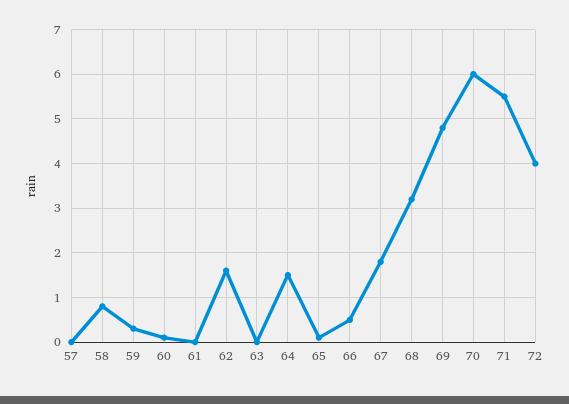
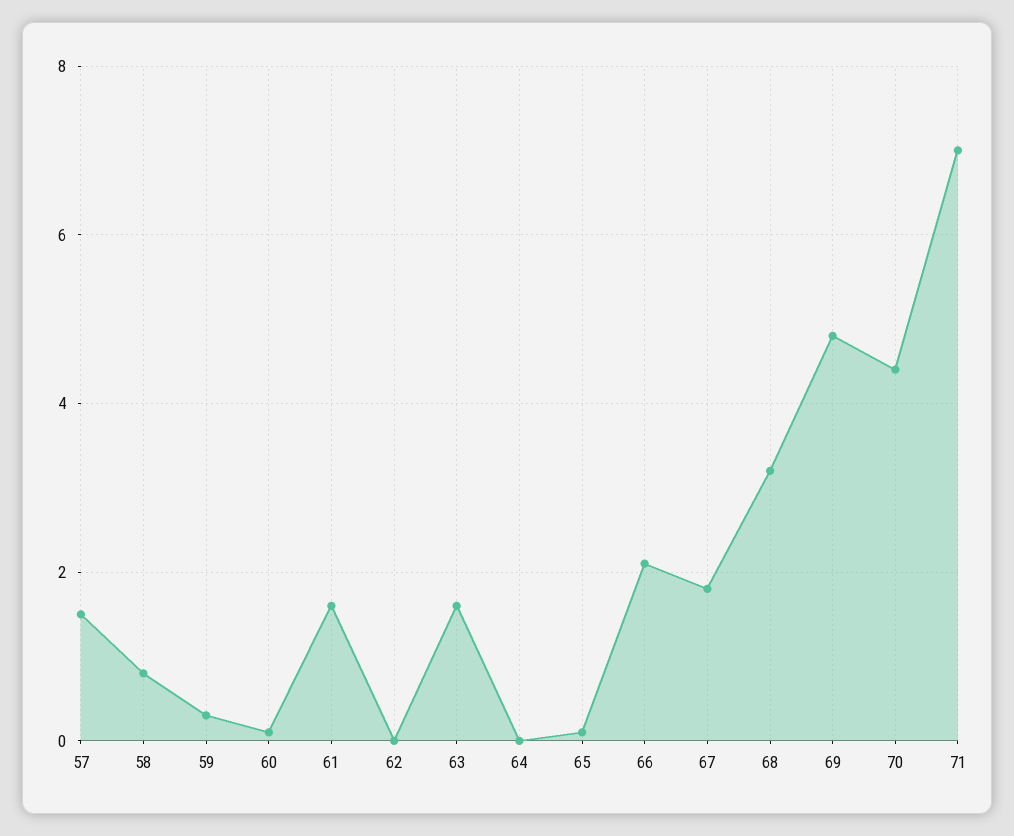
  {
-   "57": 0,
+   "57": 1.5,
    "58": 1,
    "59": 0.5,
    "60": 0,
-   "61": 0,
+   "61": 1.5,
-   "62": 1.5,
+   "62": 0,
-   "63": 0,
+   "63": 1.5,
-   "64": 1.5,
+   "64": 0,
    "65": 0,
-   "66": 0.5,
+   "66": 2,
    "67": 2,
    "68": 3,
    "69": 5,
-   "70": 6,
+   "70": 4.5,
-   "71": 5.5,
+   "71": 7
-   "72": 4
  }

